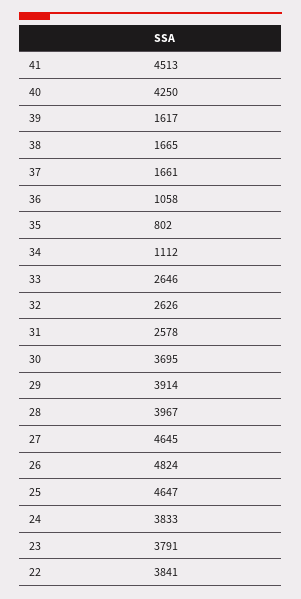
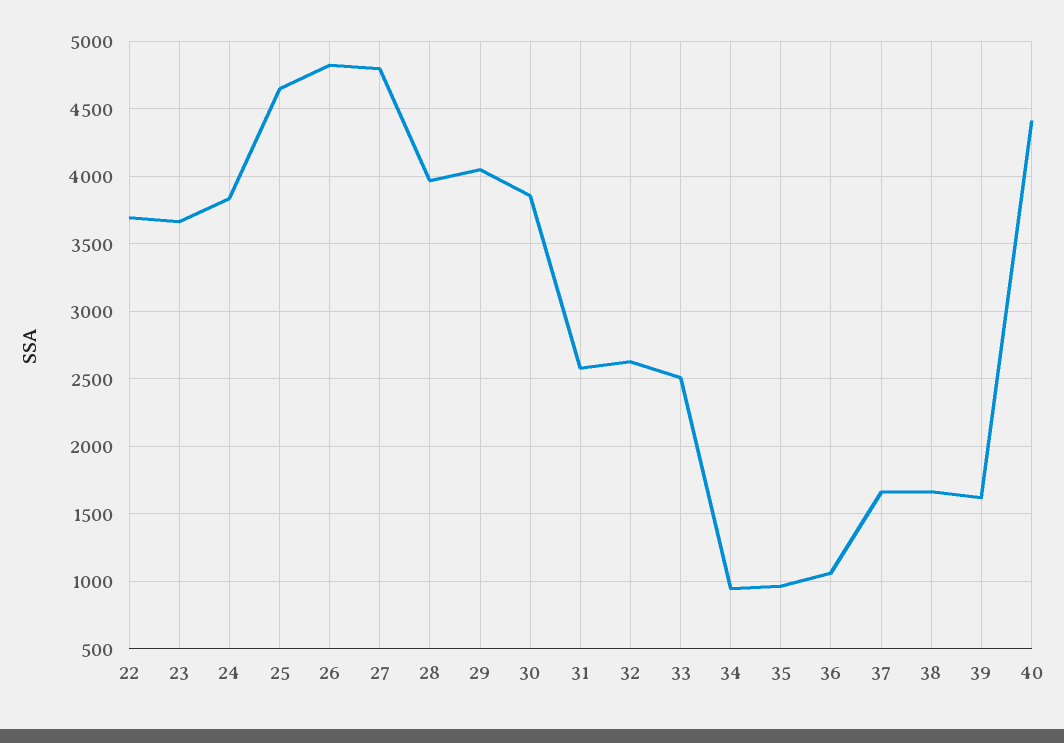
  {
-   "41": 4513,
-   "40": 4250,
+   "40": 4400,
    "39": 1617,
    "38": 1665,
    "37": 1661,
    "36": 1058,
-   "35": 802,
+   "35": 950,
-   "34": 1112,
+   "34": 950,
-   "33": 2646,
+   "33": 2500,
    "32": 2626,
    "31": 2578,
-   "30": 3695,
+   "30": 3850,
-   "29": 3914,
+   "29": 4050,
    "28": 3967,
-   "27": 4645,
+   "27": 4800,
    "26": 4824,
    "25": 4647,
    "24": 3833,
-   "23": 3791,
+   "23": 3650,
-   "22": 3841
+   "22": 3700
  }

